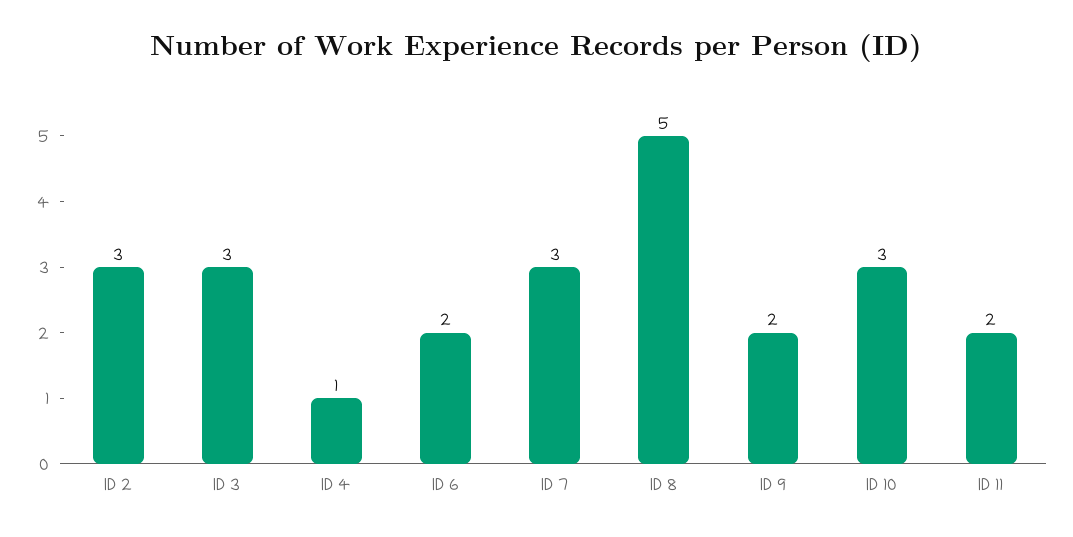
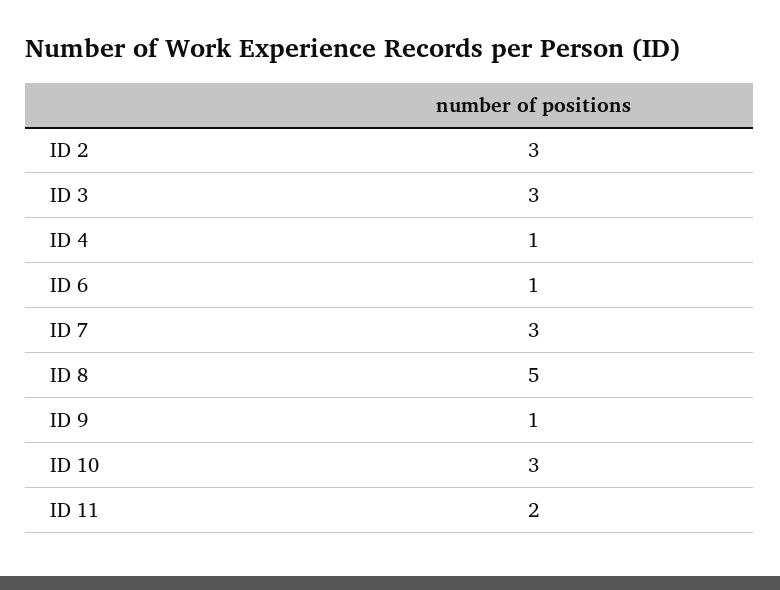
  {
    "ID 2": 3,
    "ID 3": 3,
    "ID 4": 1,
-   "ID 6": 2,
+   "ID 6": 1,
    "ID 7": 3,
    "ID 8": 5,
-   "ID 9": 2,
+   "ID 9": 1,
    "ID 10": 3,
    "ID 11": 2
  }

